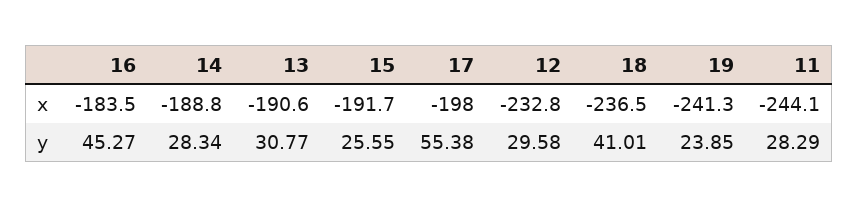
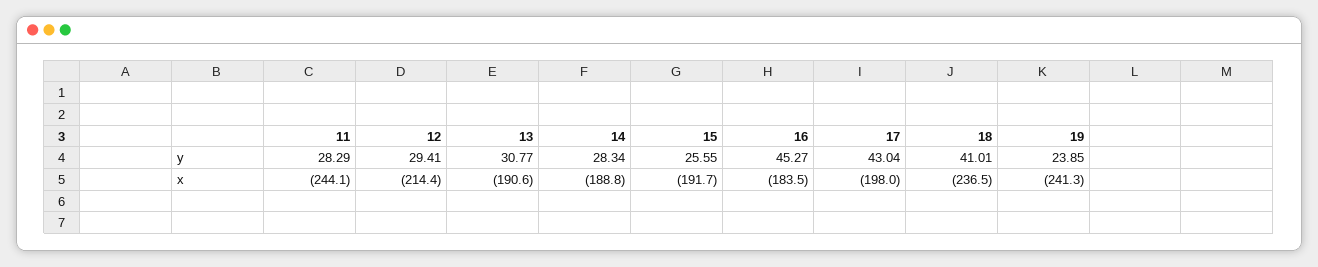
  {
    "16": {
      "x": -183.5,
      "y": 45.27
    },
    "14": {
      "x": -188.8,
      "y": 28.34
    },
    "13": {
      "x": -190.6,
      "y": 30.77
    },
    "15": {
      "x": -191.7,
      "y": 25.55
    },
    "17": {
      "x": -198,
-     "y": 55.38
+     "y": 43.04
    },
    "12": {
-     "x": -232.8,
+     "x": -214.4,
-     "y": 29.58
+     "y": 29.41
    },
    "18": {
      "x": -236.5,
      "y": 41.01
    },
    "19": {
      "x": -241.3,
      "y": 23.85
    },
    "11": {
      "x": -244.1,
      "y": 28.29
    }
  }

